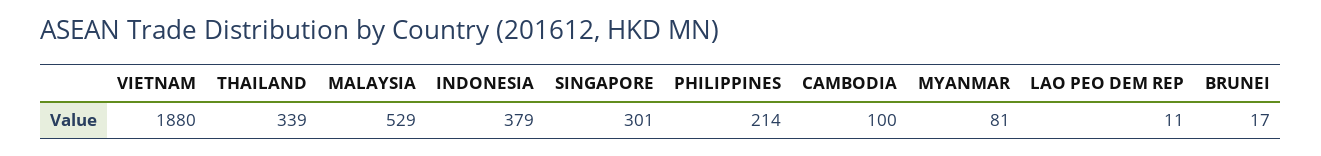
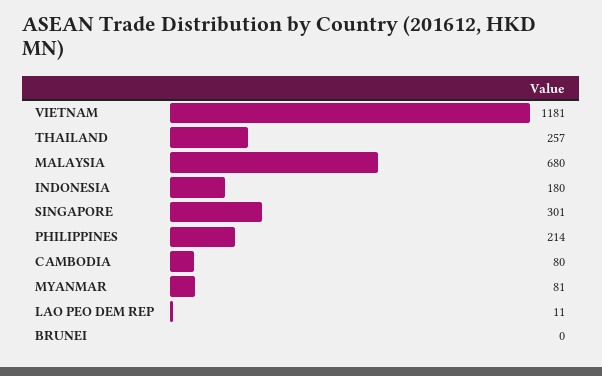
  {
-   "VIETNAM": 1880,
+   "VIETNAM": 1181,
-   "THAILAND": 339,
+   "THAILAND": 257,
-   "MALAYSIA": 529,
+   "MALAYSIA": 680,
-   "INDONESIA": 379,
+   "INDONESIA": 180,
    "SINGAPORE": 301,
    "PHILIPPINES": 214,
-   "CAMBODIA": 100,
+   "CAMBODIA": 80,
    "MYANMAR": 81,
    "LAO PEO DEM REP": 11,
-   "BRUNEI": 17
+   "BRUNEI": 0
  }

